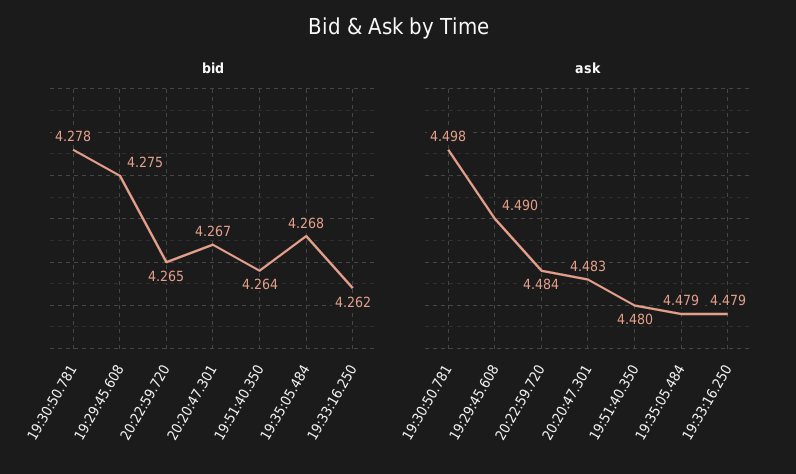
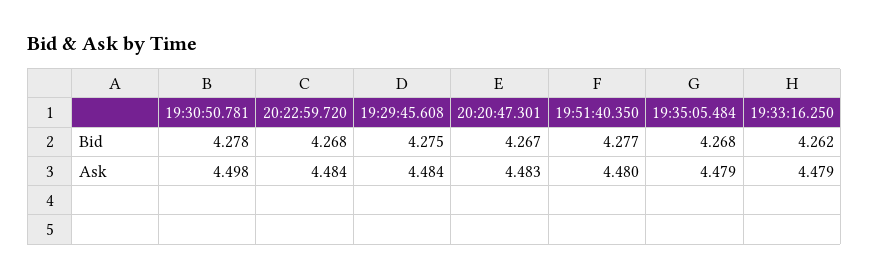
  {
    "bid": {
      "19:30:50.781": 4.278,
      "19:29:45.608": 4.275,
-     "20:22:59.720": 4.265,
+     "20:22:59.720": 4.268,
      "20:20:47.301": 4.267,
-     "19:51:40.350": 4.264,
+     "19:51:40.350": 4.277,
      "19:35:05.484": 4.268,
      "19:33:16.250": 4.262
    },
    "ask": {
      "19:30:50.781": 4.498,
-     "19:29:45.608": 4.49,
+     "19:29:45.608": 4.484,
      "20:22:59.720": 4.484,
      "20:20:47.301": 4.483,
      "19:51:40.350": 4.48,
      "19:35:05.484": 4.479,
      "19:33:16.250": 4.479
    }
  }

